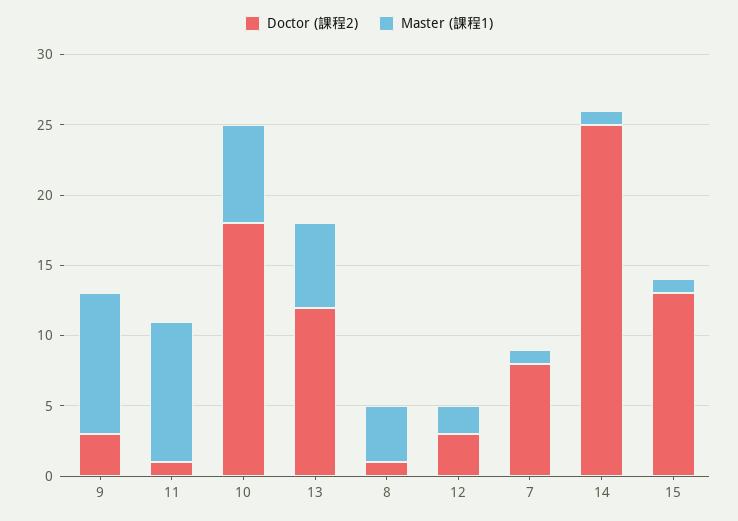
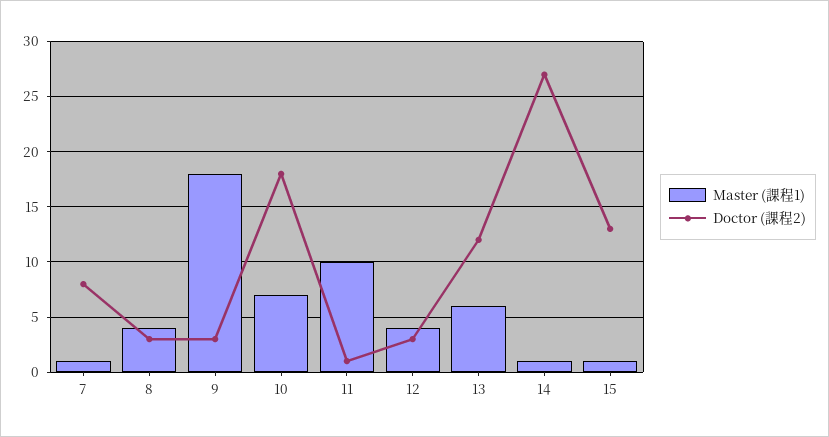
  {
    "Doctor (課程2)": {
      "9": 3,
      "11": 1,
      "10": 18,
      "13": 12,
-     "8": 1,
+     "8": 3,
      "12": 3,
      "7": 8,
-     "14": 25,
+     "14": 27,
      "15": 13
    },
    "Master (課程1)": {
-     "9": 10,
+     "9": 18,
      "11": 10,
      "10": 7,
      "13": 6,
      "8": 4,
-     "12": 2,
+     "12": 4,
      "7": 1,
      "14": 1,
      "15": 1
    }
  }

